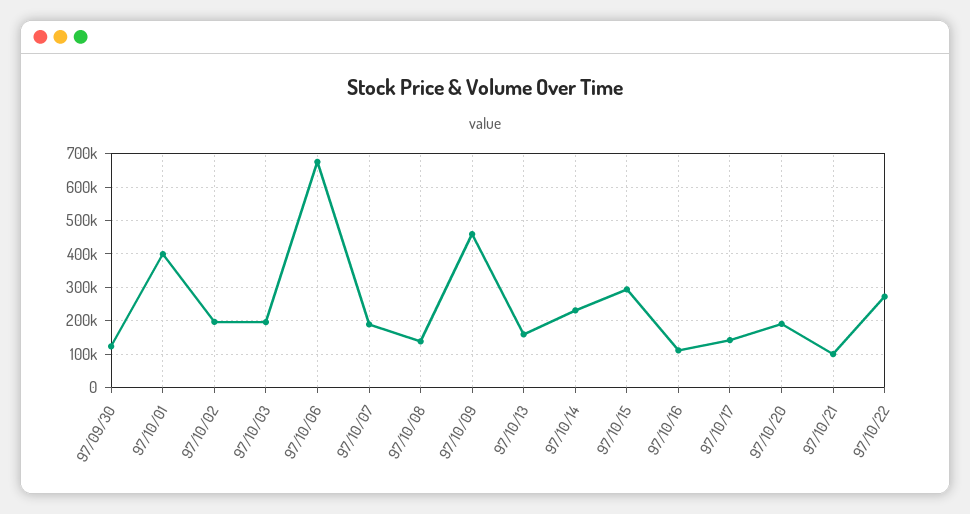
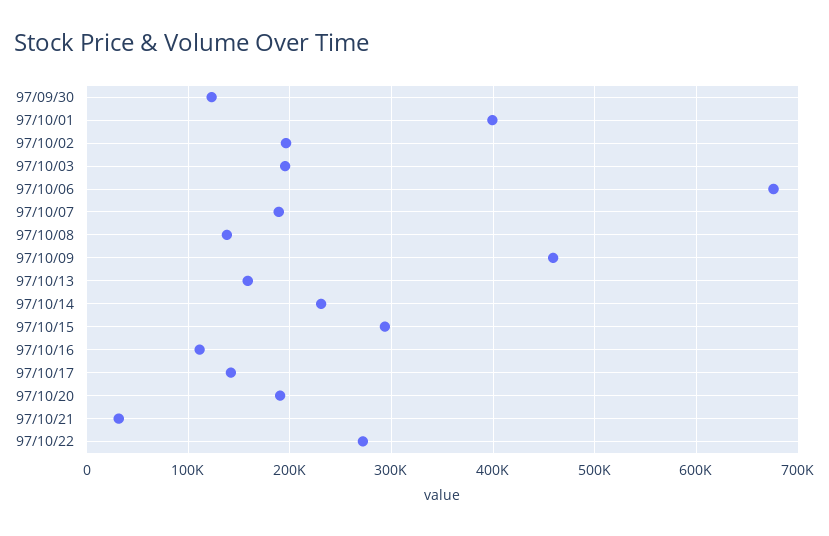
  {
    "97/09/30": 120000,
    "97/10/01": 400000,
    "97/10/02": 200000,
    "97/10/03": 200000,
    "97/10/06": 680000,
    "97/10/07": 190000,
    "97/10/08": 140000,
    "97/10/09": 460000,
    "97/10/13": 160000,
    "97/10/14": 230000,
    "97/10/15": 290000,
    "97/10/16": 110000,
    "97/10/17": 140000,
    "97/10/20": 190000,
-   "97/10/21": 100000,
+   "97/10/21": 30000,
    "97/10/22": 270000
  }

